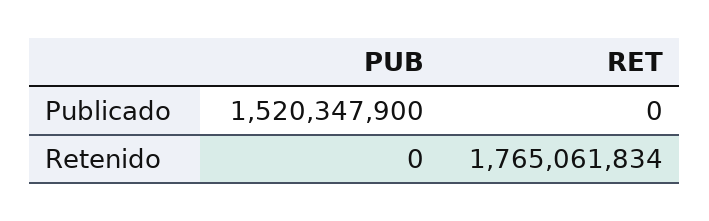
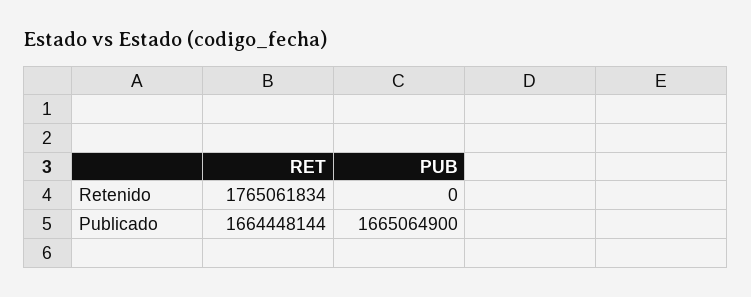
  {
    "PUB": {
-     "Publicado": 1520347900,
+     "Publicado": 1665064900,
      "Retenido": 0
    },
    "RET": {
-     "Publicado": 0,
+     "Publicado": 1664448144,
      "Retenido": 1765061834
    }
  }

